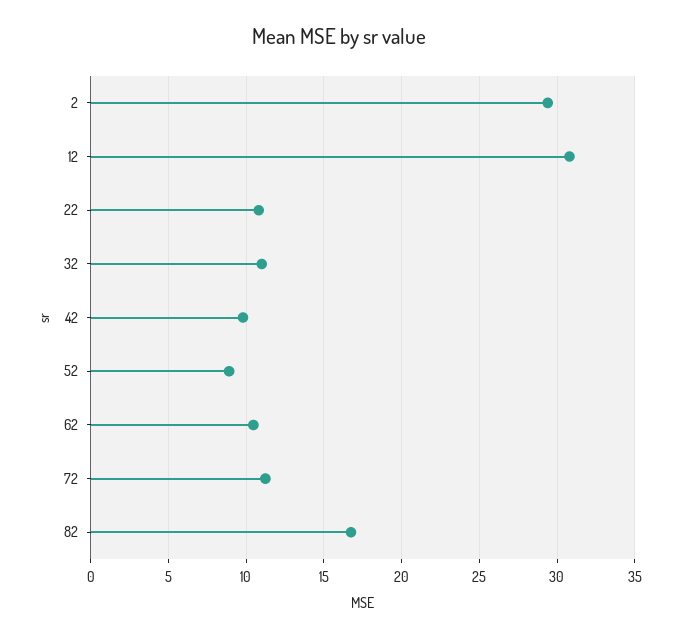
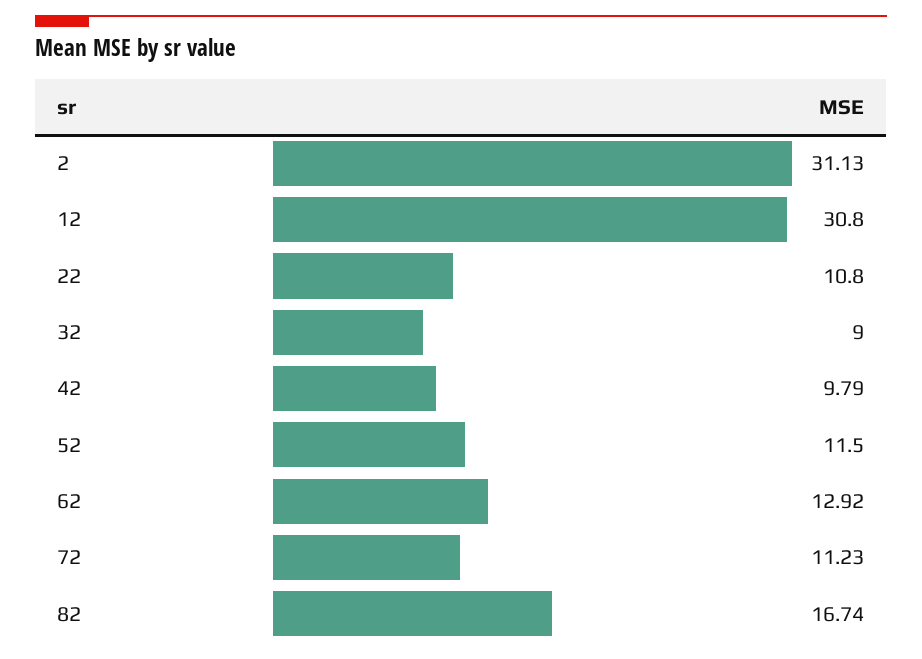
  {
-   "2": 29.5,
+   "2": 31.13,
    "12": 30.8,
    "22": 10.8,
-   "32": 11,
+   "32": 9,
    "42": 9.79,
-   "52": 9,
+   "52": 11.5,
-   "62": 10.5,
+   "62": 12.92,
    "72": 11.23,
    "82": 16.74
  }

